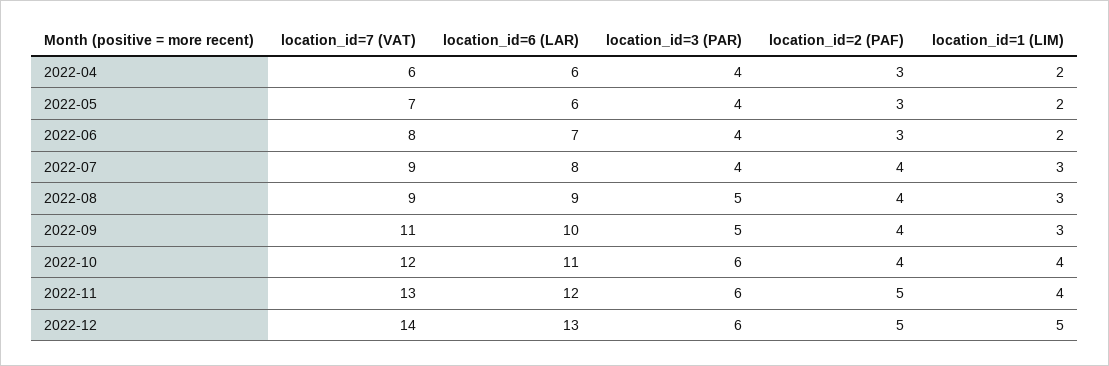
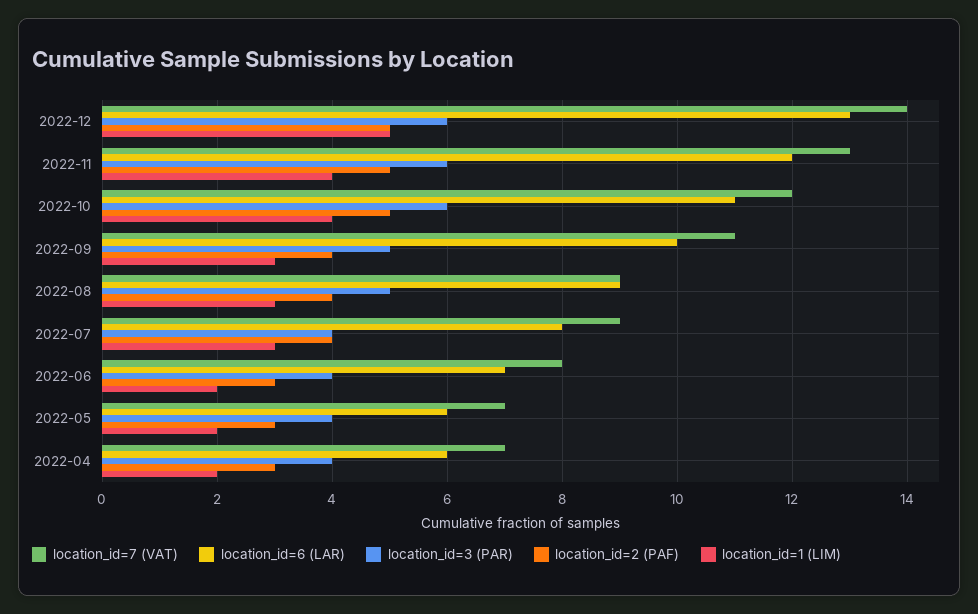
  {
    "location_id=7 (VAT)": {
-     "2022-04": 6,
+     "2022-04": 7,
      "2022-05": 7,
      "2022-06": 8,
      "2022-07": 9,
      "2022-08": 9,
      "2022-09": 11,
      "2022-10": 12,
      "2022-11": 13,
      "2022-12": 14
    },
    "location_id=6 (LAR)": {
      "2022-04": 6,
      "2022-05": 6,
      "2022-06": 7,
      "2022-07": 8,
      "2022-08": 9,
      "2022-09": 10,
      "2022-10": 11,
      "2022-11": 12,
      "2022-12": 13
    },
    "location_id=3 (PAR)": {
      "2022-04": 4,
      "2022-05": 4,
      "2022-06": 4,
      "2022-07": 4,
      "2022-08": 5,
      "2022-09": 5,
      "2022-10": 6,
      "2022-11": 6,
      "2022-12": 6
    },
    "location_id=2 (PAF)": {
      "2022-04": 3,
      "2022-05": 3,
      "2022-06": 3,
      "2022-07": 4,
      "2022-08": 4,
      "2022-09": 4,
-     "2022-10": 4,
+     "2022-10": 5,
      "2022-11": 5,
      "2022-12": 5
    },
    "location_id=1 (LIM)": {
      "2022-04": 2,
      "2022-05": 2,
      "2022-06": 2,
      "2022-07": 3,
      "2022-08": 3,
      "2022-09": 3,
      "2022-10": 4,
      "2022-11": 4,
      "2022-12": 5
    }
  }

